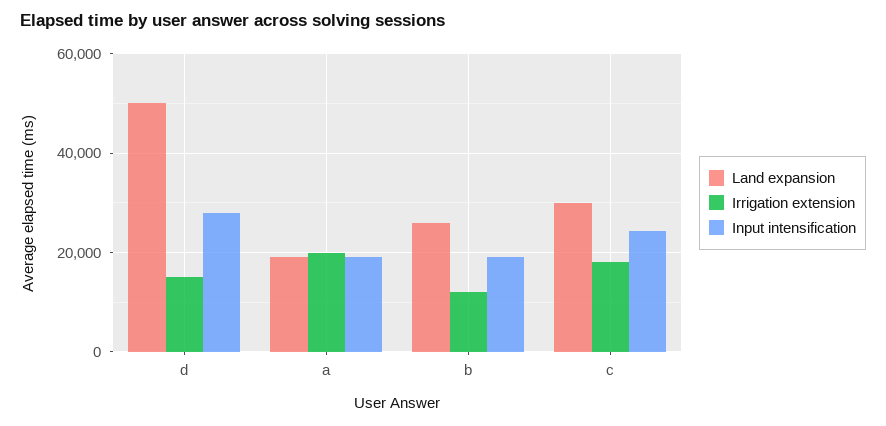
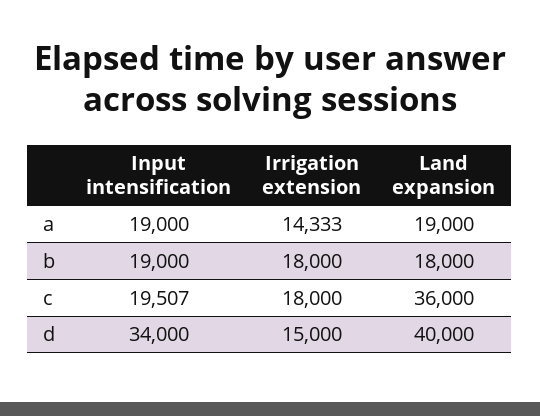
  {
    "Land expansion": {
-     "d": 50000,
+     "d": 40000,
      "a": 19000,
-     "b": 26000,
+     "b": 18000,
-     "c": 30000
+     "c": 36000
    },
    "Irrigation extension": {
      "d": 15000,
-     "a": 20000,
+     "a": 14333,
-     "b": 12000,
+     "b": 18000,
      "c": 18000
    },
    "Input intensification": {
-     "d": 28000,
+     "d": 34000,
      "a": 19000,
      "b": 19000,
-     "c": 24000
+     "c": 19507
    }
  }

